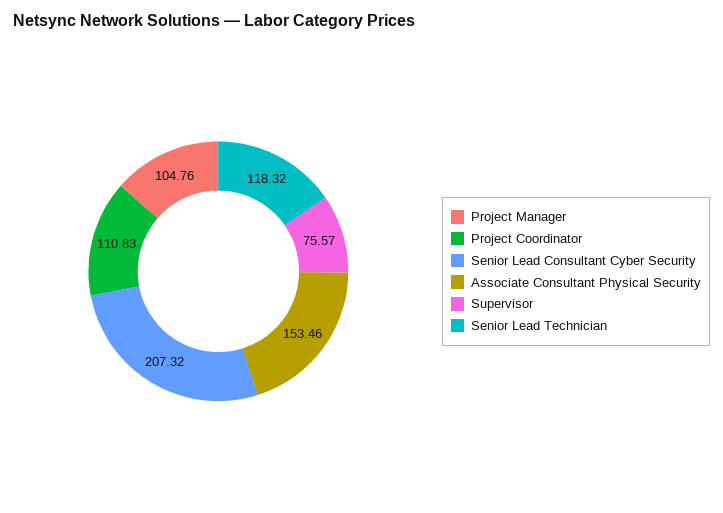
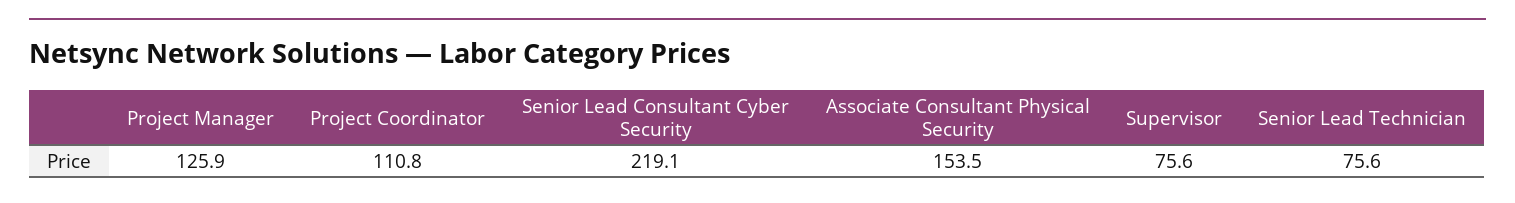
  {
-   "Project Manager": 104.76,
+   "Project Manager": 125.9,
    "Project Coordinator": 110.83,
-   "Senior Lead Consultant Cyber Security": 207.32,
+   "Senior Lead Consultant Cyber Security": 219.1,
    "Associate Consultant Physical Security": 153.46,
    "Supervisor": 75.57,
-   "Senior Lead Technician": 118.32
+   "Senior Lead Technician": 75.6
  }

